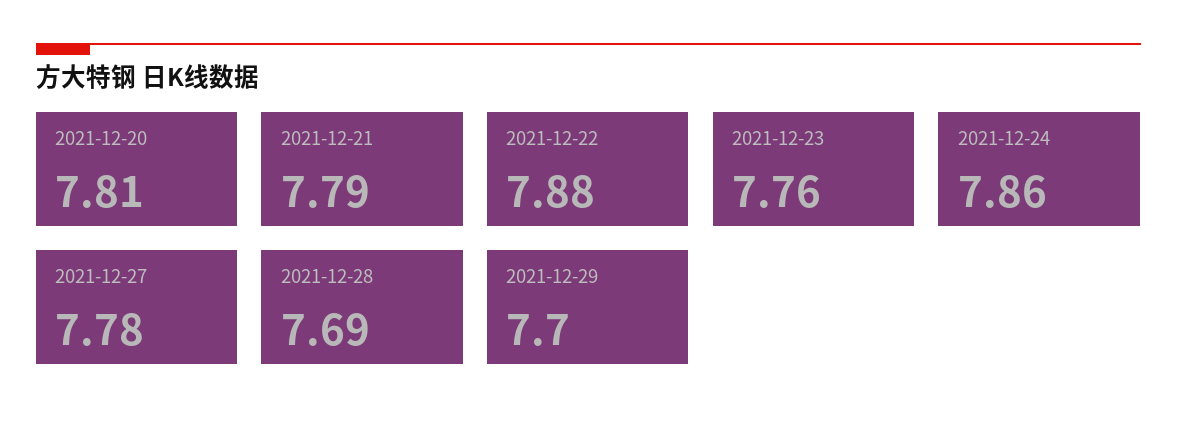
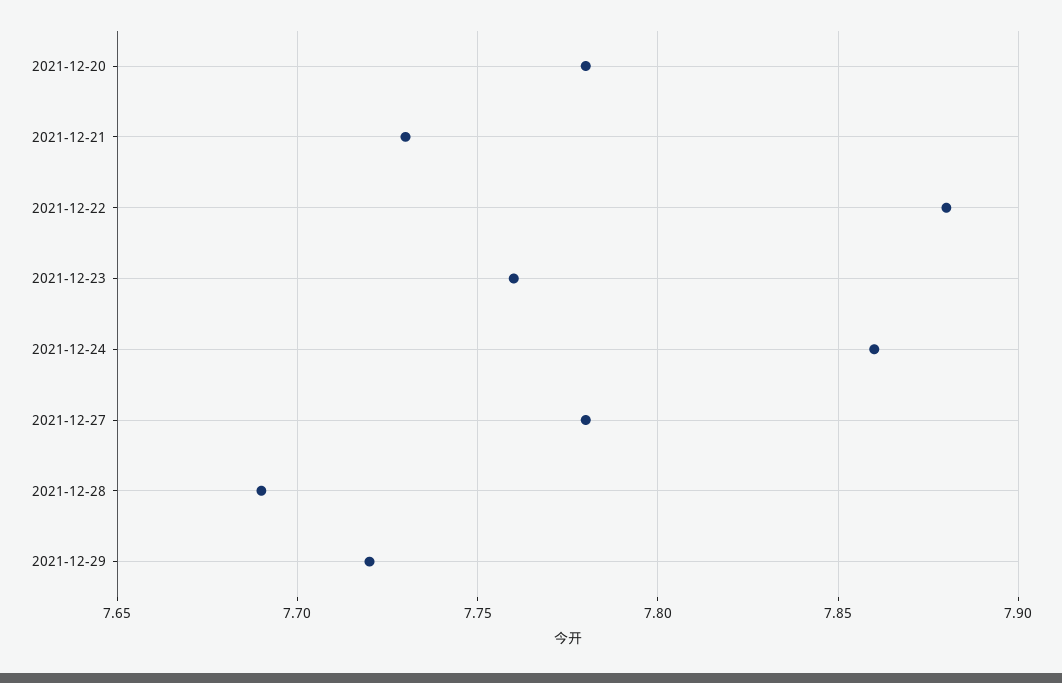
  {
-   "2021-12-20": 7.81,
+   "2021-12-20": 7.78,
-   "2021-12-21": 7.79,
+   "2021-12-21": 7.73,
    "2021-12-22": 7.88,
    "2021-12-23": 7.76,
    "2021-12-24": 7.86,
    "2021-12-27": 7.78,
    "2021-12-28": 7.69,
-   "2021-12-29": 7.7
+   "2021-12-29": 7.72
  }

